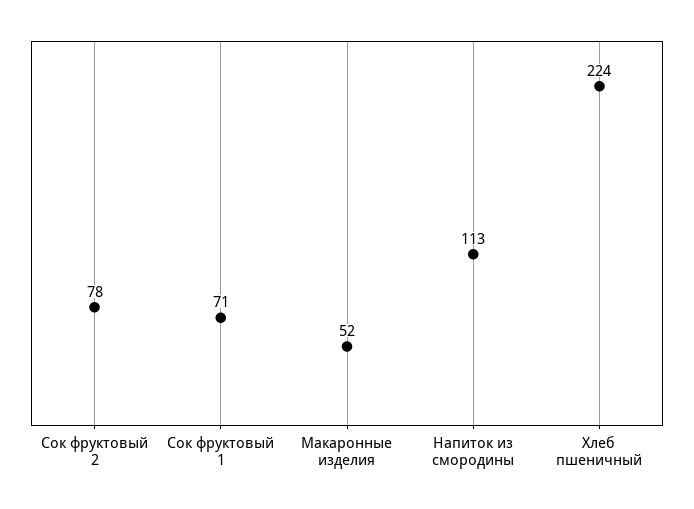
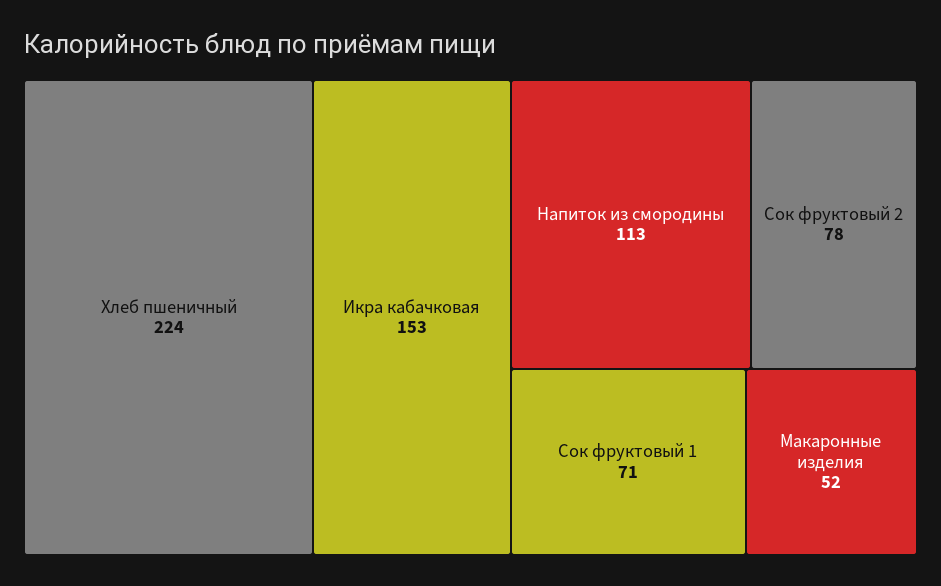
  {
    "Сок фруктовый 2": 78,
    "Сок фруктовый 1": 71,
    "Макаронные изделия": 52,
    "Напиток из смородины": 113,
-   "Хлеб пшеничный": 224
+   "Хлеб пшеничный": 224,
+   "Икра кабачковая": 153
  }

